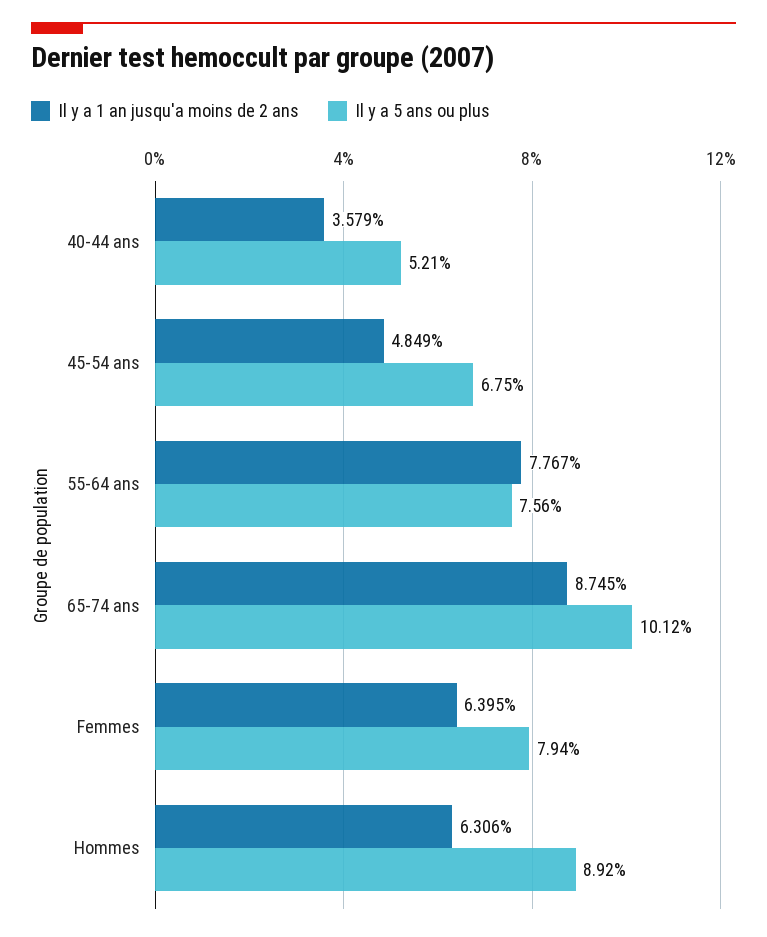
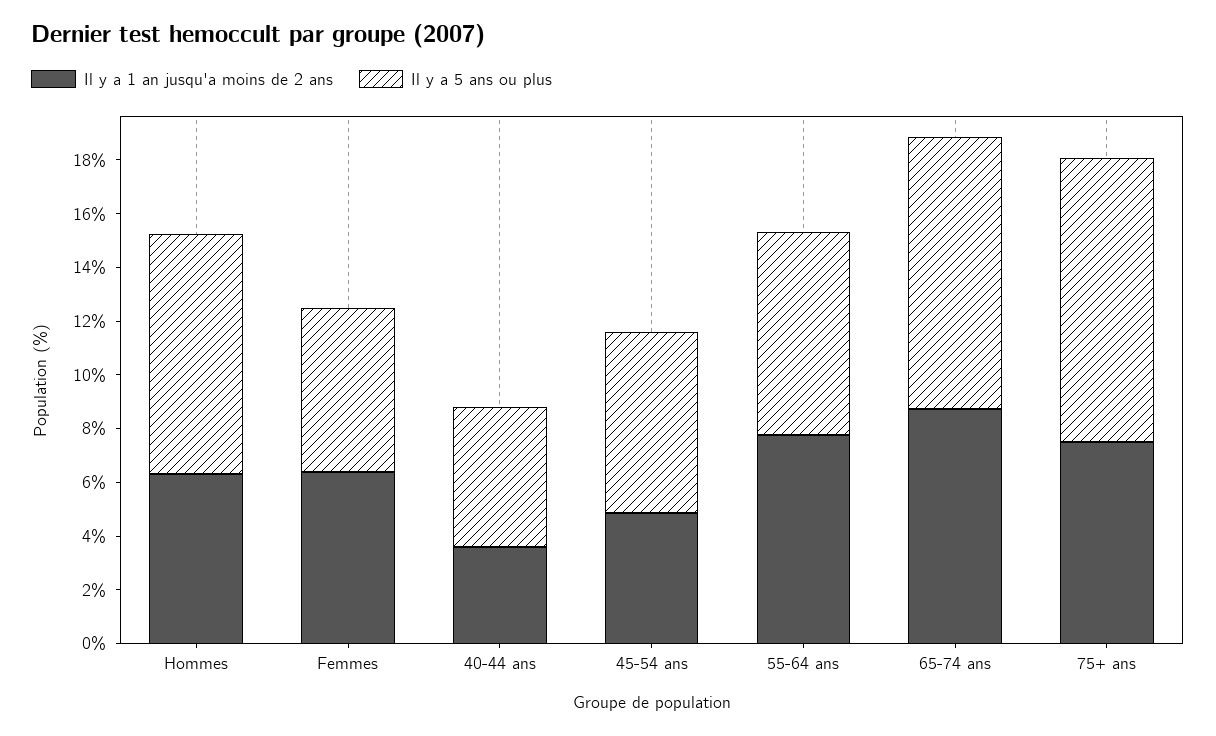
  {
    "Il y a 1 an jusqu'a moins de 2 ans": {
      "40-44 ans": 3.579,
      "45-54 ans": 4.849,
      "55-64 ans": 7.767,
      "65-74 ans": 8.745,
      "Femmes": 6.395,
-     "Hommes": 6.306
+     "Hommes": 6.306,
+     "75+ ans": 7.5
    },
    "Il y a 5 ans ou plus": {
      "40-44 ans": 5.21,
      "45-54 ans": 6.75,
      "55-64 ans": 7.56,
      "65-74 ans": 10.12,
-     "Femmes": 7.94,
+     "Femmes": 6,
-     "Hommes": 8.92
+     "Hommes": 8.92,
+     "75+ ans": 10.5
    }
  }

